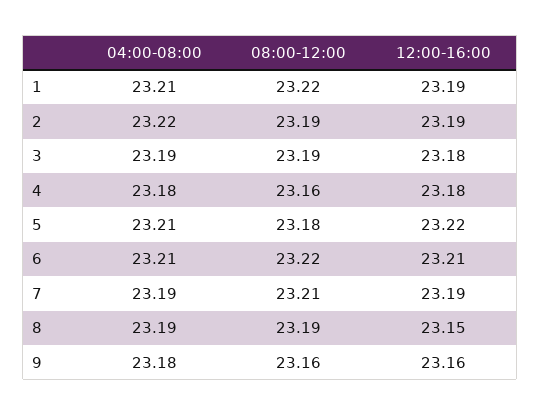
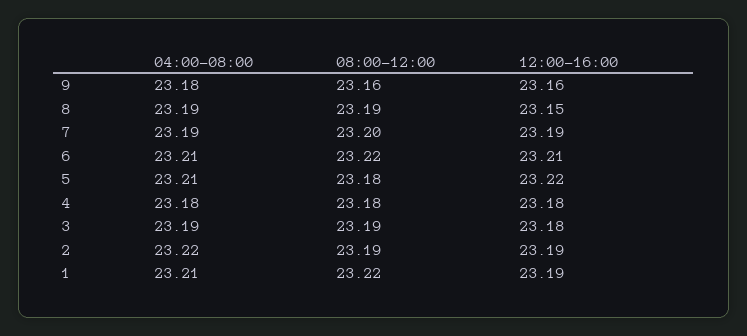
  {
    "04:00-08:00": {
      "1": 23.21,
      "2": 23.22,
      "3": 23.19,
      "4": 23.18,
      "5": 23.21,
      "6": 23.21,
      "7": 23.19,
      "8": 23.19,
      "9": 23.18
    },
    "08:00-12:00": {
      "1": 23.22,
      "2": 23.19,
      "3": 23.19,
-     "4": 23.16,
+     "4": 23.18,
      "5": 23.18,
      "6": 23.22,
-     "7": 23.21,
+     "7": 23.2,
      "8": 23.19,
      "9": 23.16
    },
    "12:00-16:00": {
      "1": 23.19,
      "2": 23.19,
      "3": 23.18,
      "4": 23.18,
      "5": 23.22,
      "6": 23.21,
      "7": 23.19,
      "8": 23.15,
      "9": 23.16
    }
  }

